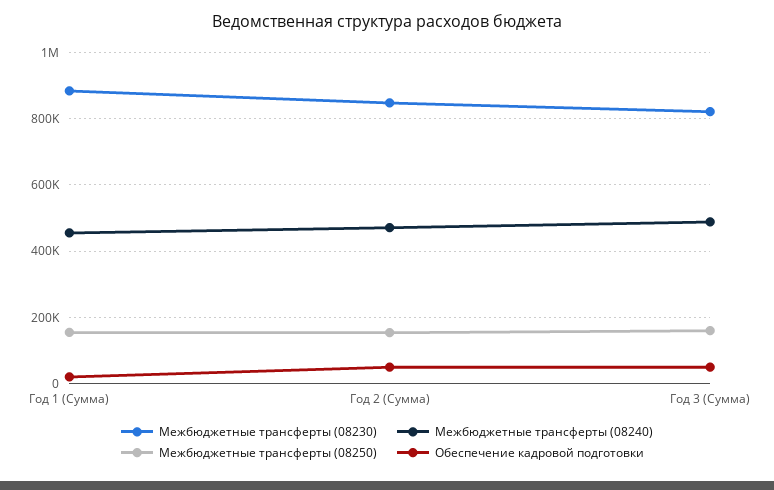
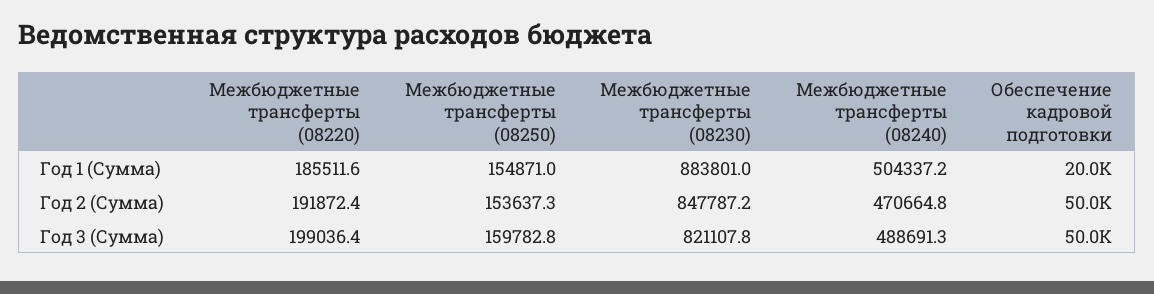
  {
    "Межбюджетные трансферты (08230)": {
      "Год 1 (Сумма)": 883801,
      "Год 2 (Сумма)": 847787.2,
      "Год 3 (Сумма)": 821107.8
    },
    "Межбюджетные трансферты (08240)": {
-     "Год 1 (Сумма)": 460000,
+     "Год 1 (Сумма)": 504337.2,
      "Год 2 (Сумма)": 470664.8,
      "Год 3 (Сумма)": 488691.3
    },
    "Межбюджетные трансферты (08250)": {
      "Год 1 (Сумма)": 154871,
      "Год 2 (Сумма)": 153637.3,
      "Год 3 (Сумма)": 159782.8
    },
    "Обеспечение кадровой подготовки": {
      "Год 1 (Сумма)": 20000,
      "Год 2 (Сумма)": 50000,
      "Год 3 (Сумма)": 50000
-   }
+   },
+   "Межбюджетные трансферты (08220)": {
+     "Год 1 (Сумма)": 185511.6,
+     "Год 2 (Сумма)": 191872.4,
+     "Год 3 (Сумма)": 199036.4
+   }
  }

